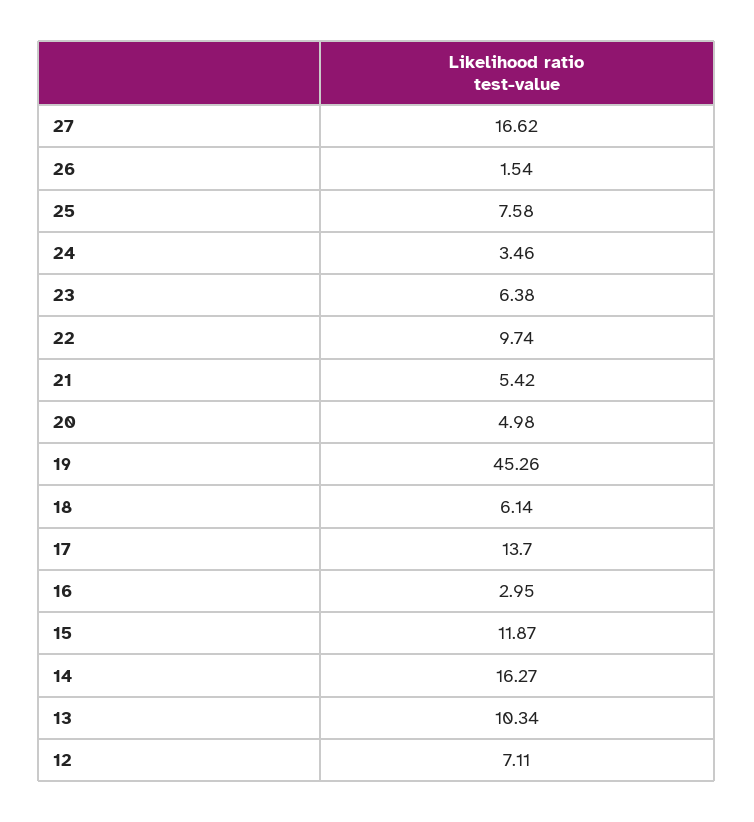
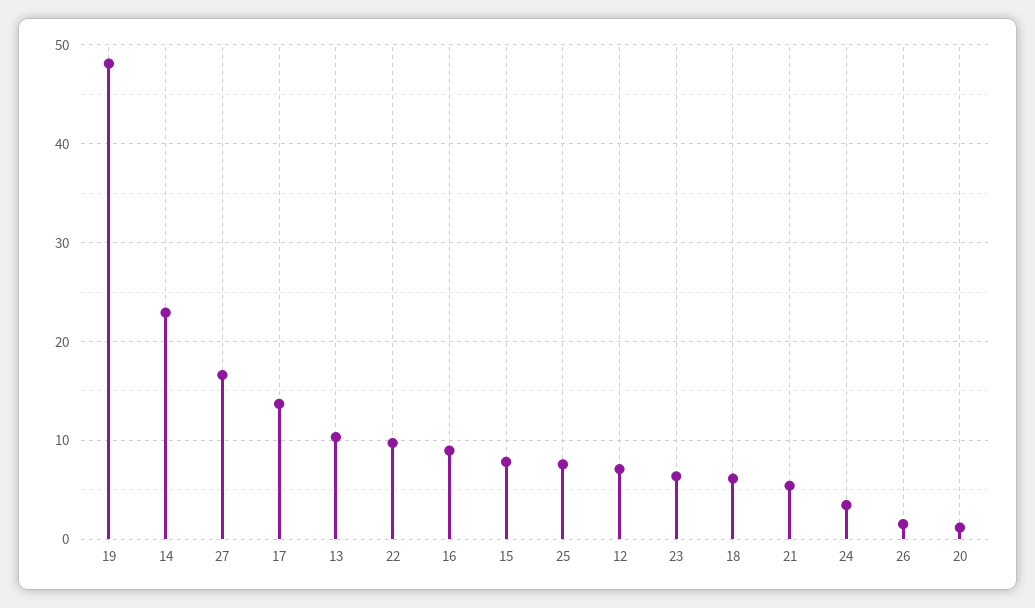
  {
    "27": 16.62,
    "26": 1.54,
    "25": 7.58,
    "24": 3.46,
    "23": 6.38,
    "22": 9.74,
    "21": 5.42,
-   "20": 4.98,
+   "20": 1,
-   "19": 45.26,
+   "19": 48,
    "18": 6.14,
    "17": 13.7,
-   "16": 2.95,
+   "16": 9,
-   "15": 11.87,
+   "15": 8,
-   "14": 16.27,
+   "14": 23,
    "13": 10.34,
    "12": 7.11
  }

